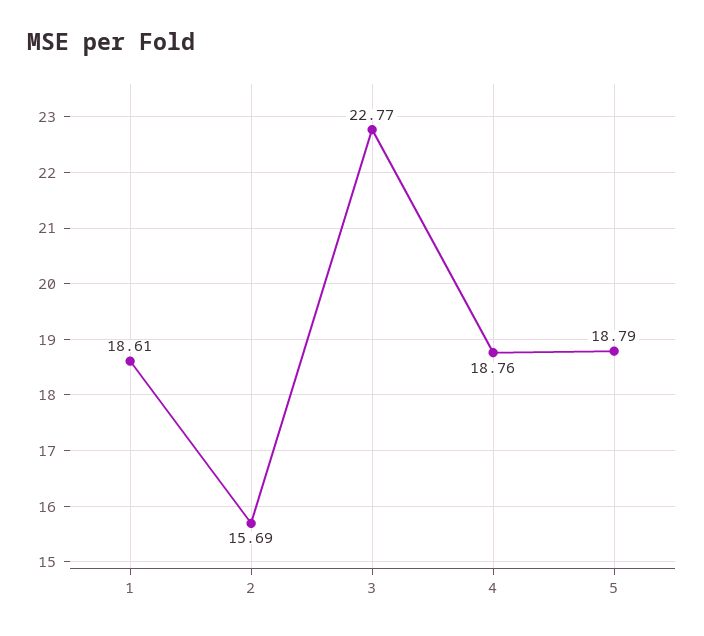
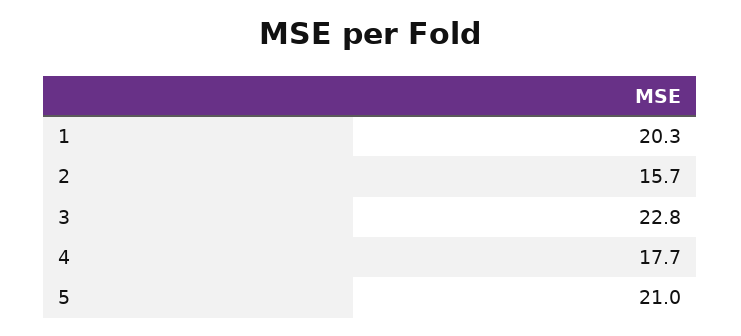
  {
-   "1": 18.61,
+   "1": 20.3,
    "2": 15.69,
    "3": 22.77,
-   "4": 18.76,
+   "4": 17.7,
-   "5": 18.79
+   "5": 21
  }

